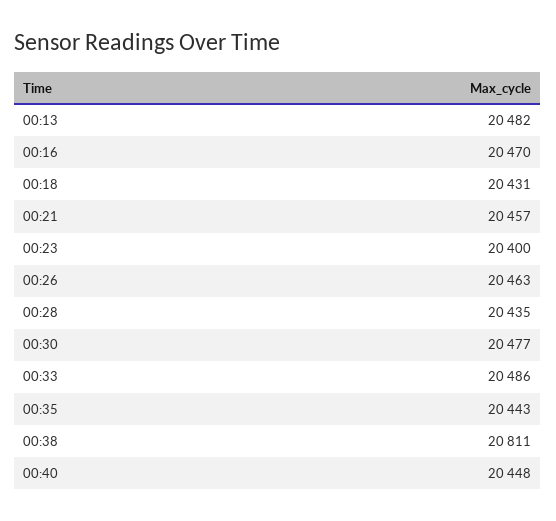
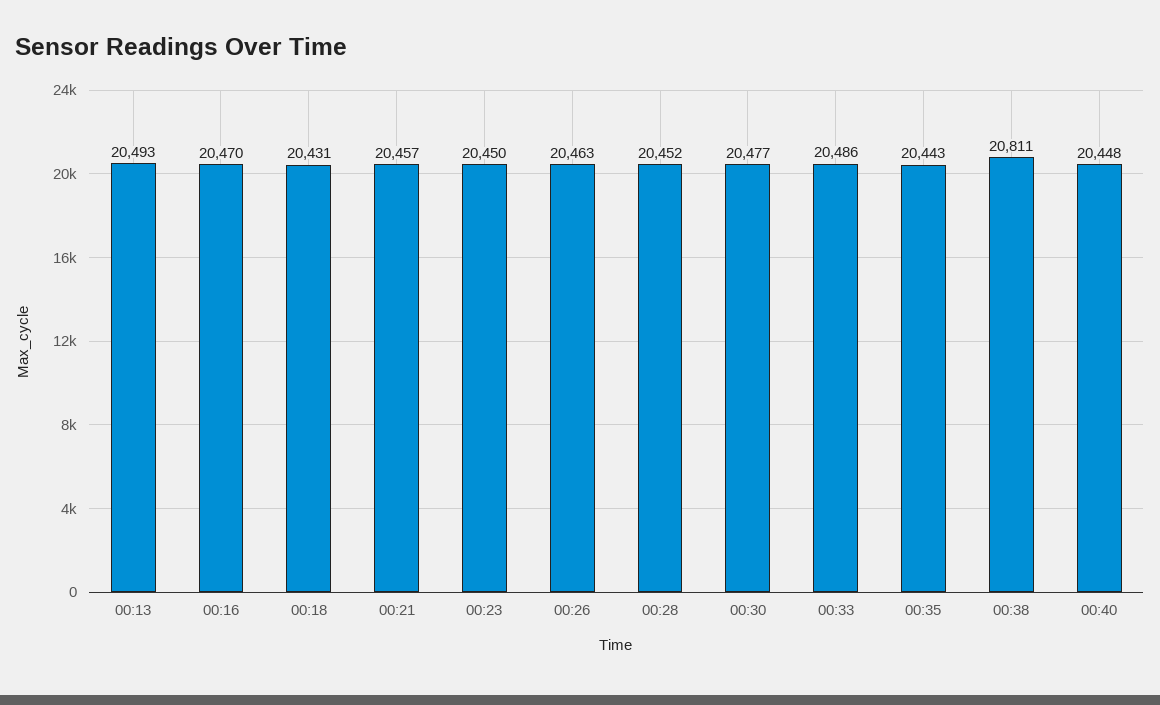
  {
-   "00:13": 20482,
+   "00:13": 20493,
    "00:16": 20470,
    "00:18": 20431,
    "00:21": 20457,
-   "00:23": 20400,
+   "00:23": 20450,
    "00:26": 20463,
-   "00:28": 20435,
+   "00:28": 20452,
    "00:30": 20477,
    "00:33": 20486,
    "00:35": 20443,
    "00:38": 20811,
    "00:40": 20448
  }

